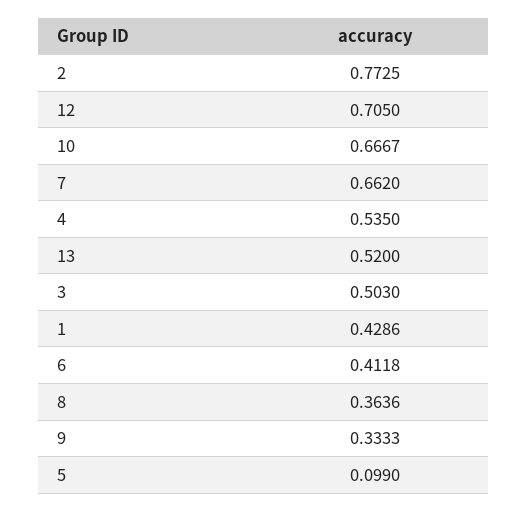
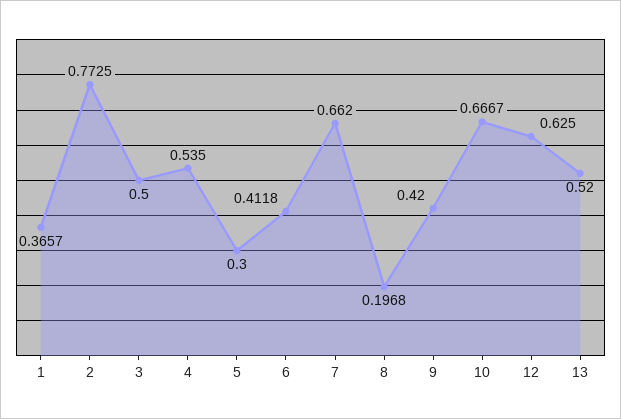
  {
    "2": 0.7725,
-   "12": 0.705,
+   "12": 0.625,
    "10": 0.6667,
    "7": 0.662,
    "4": 0.535,
    "13": 0.52,
-   "3": 0.503,
+   "3": 0.5,
-   "1": 0.4286,
+   "1": 0.3657,
    "6": 0.4118,
-   "8": 0.3636,
+   "8": 0.1968,
-   "9": 0.3333,
+   "9": 0.42,
-   "5": 0.099
+   "5": 0.3
  }

